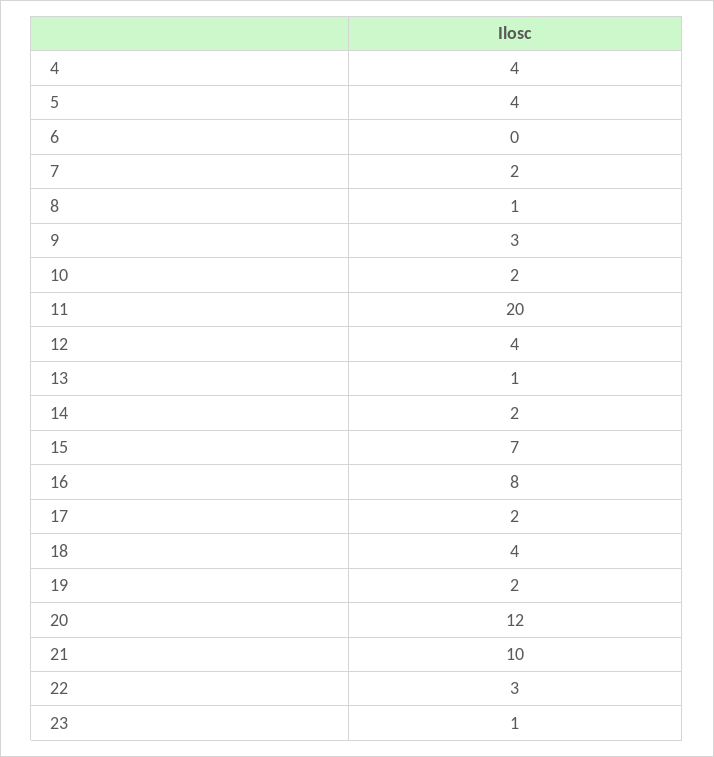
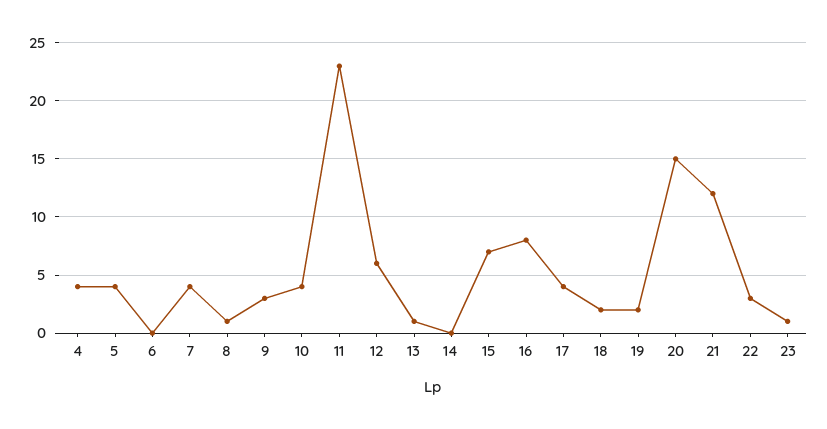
  {
    "4": 4,
    "5": 4,
    "6": 0,
-   "7": 2,
+   "7": 4,
    "8": 1,
    "9": 3,
-   "10": 2,
+   "10": 4,
-   "11": 20,
+   "11": 23,
-   "12": 4,
+   "12": 6,
    "13": 1,
-   "14": 2,
+   "14": 0,
    "15": 7,
    "16": 8,
-   "17": 2,
+   "17": 4,
-   "18": 4,
+   "18": 2,
    "19": 2,
-   "20": 12,
+   "20": 15,
-   "21": 10,
+   "21": 12,
    "22": 3,
    "23": 1
  }

